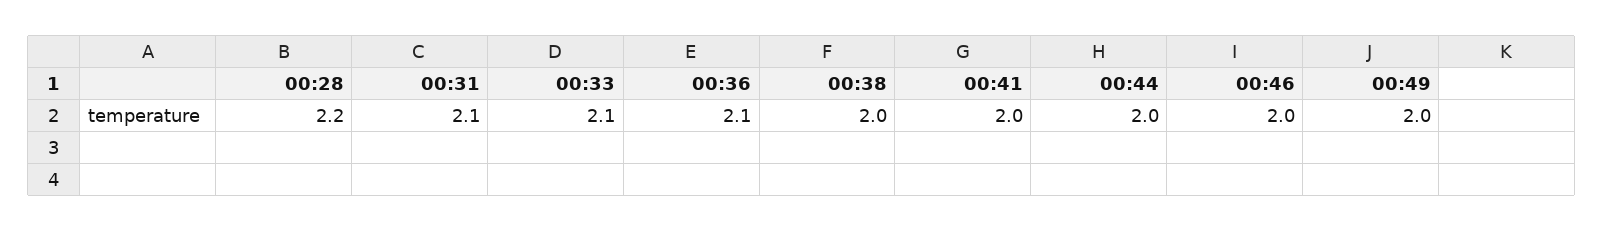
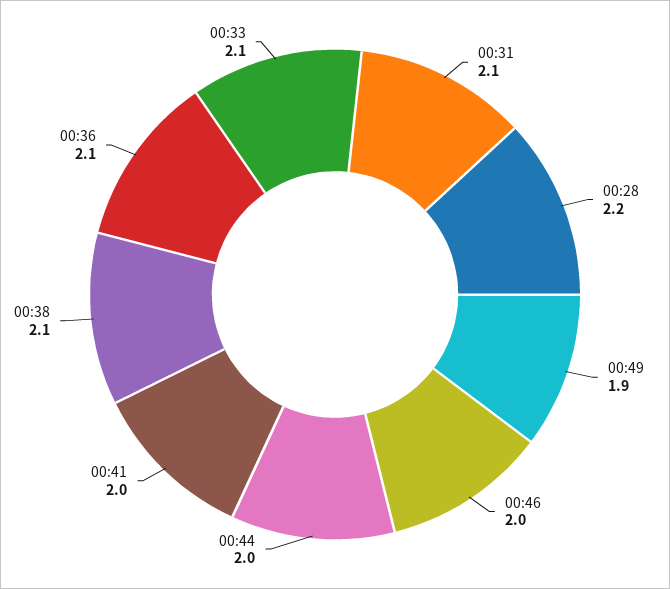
  {
    "00:28": 2.2,
    "00:31": 2.1,
    "00:33": 2.1,
    "00:36": 2.1,
-   "00:38": 2,
+   "00:38": 2.1,
    "00:41": 2,
    "00:44": 2,
    "00:46": 2,
-   "00:49": 2
+   "00:49": 1.9
  }

